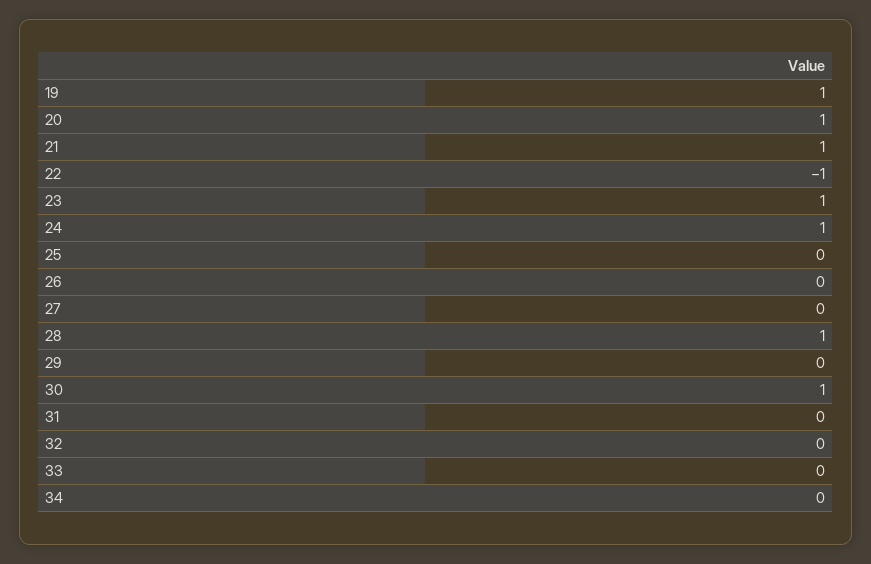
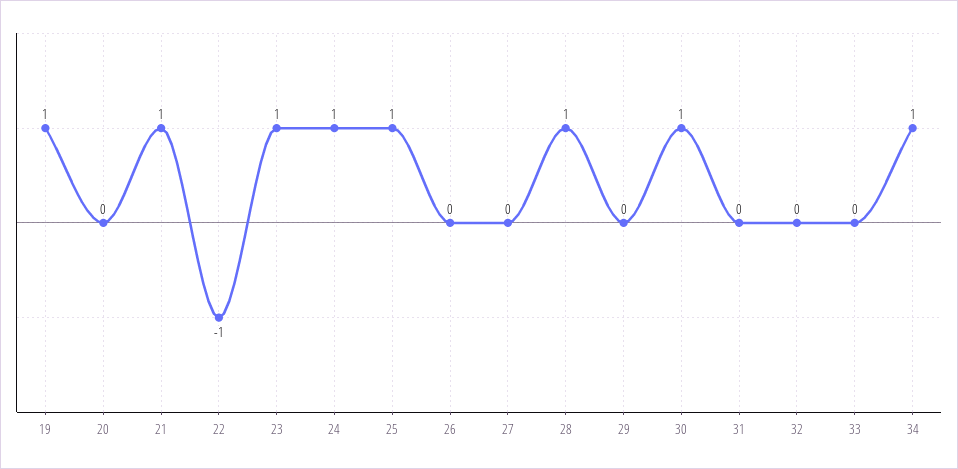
  {
    "19": 1,
-   "20": 1,
+   "20": 0,
    "21": 1,
    "22": -1,
    "23": 1,
    "24": 1,
-   "25": 0,
+   "25": 1,
    "26": 0,
    "27": 0,
    "28": 1,
    "29": 0,
    "30": 1,
    "31": 0,
    "32": 0,
    "33": 0,
-   "34": 0
+   "34": 1
  }

